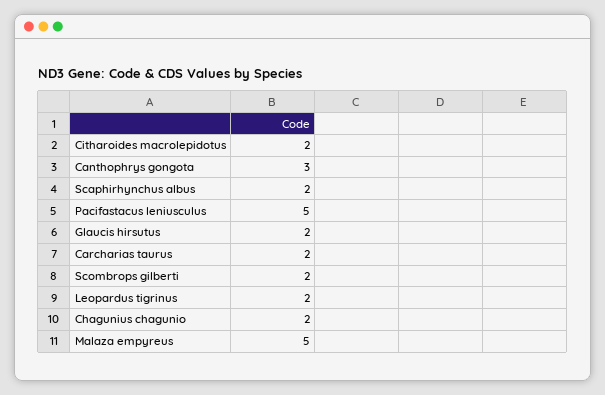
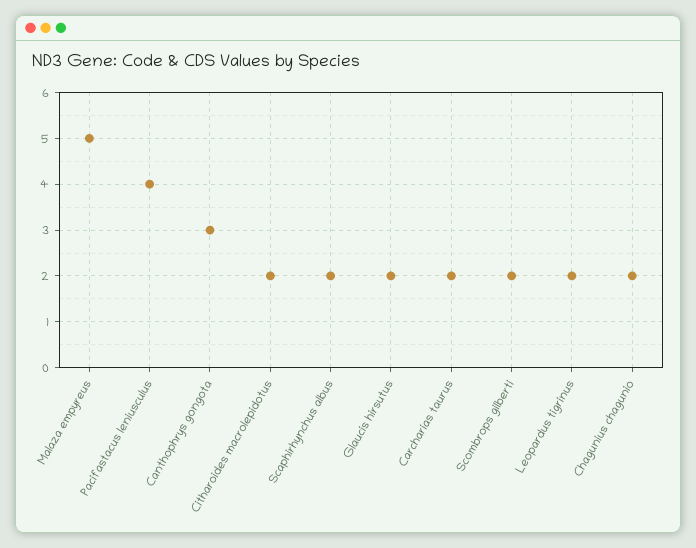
  {
    "Citharoides macrolepidotus": 2,
    "Canthophrys gongota": 3,
    "Scaphirhynchus albus": 2,
-   "Pacifastacus leniusculus": 5,
+   "Pacifastacus leniusculus": 4,
    "Glaucis hirsutus": 2,
    "Carcharias taurus": 2,
    "Scombrops gilberti": 2,
    "Leopardus tigrinus": 2,
    "Chagunius chagunio": 2,
    "Malaza empyreus": 5
  }

